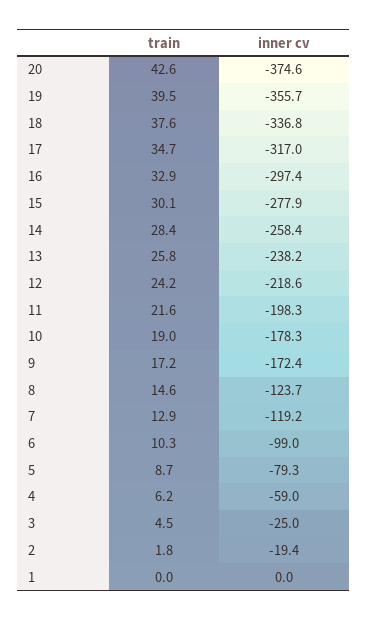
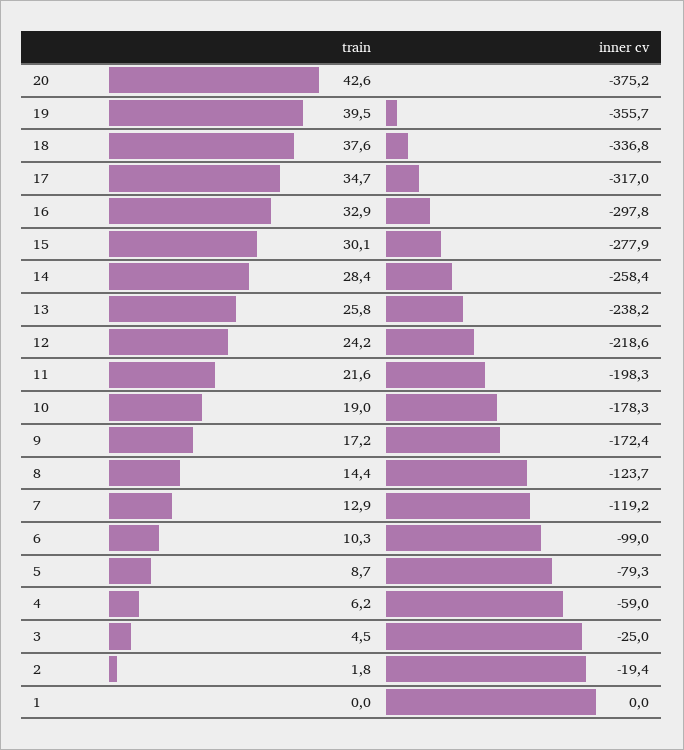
  {
    "train": {
      "20": 42.6,
      "19": 39.5,
      "18": 37.6,
      "17": 34.7,
      "16": 32.9,
      "15": 30.1,
      "14": 28.4,
      "13": 25.8,
      "12": 24.2,
      "11": 21.6,
      "10": 19,
      "9": 17.2,
-     "8": 14.6,
+     "8": 14.4,
      "7": 12.9,
      "6": 10.3,
      "5": 8.7,
      "4": 6.2,
      "3": 4.5,
      "2": 1.8,
      "1": 0
    },
    "inner cv": {
-     "20": -374.6,
+     "20": -375.2,
      "19": -355.7,
      "18": -336.8,
      "17": -317,
-     "16": -297.4,
+     "16": -297.8,
      "15": -277.9,
      "14": -258.4,
      "13": -238.2,
      "12": -218.6,
      "11": -198.3,
      "10": -178.3,
      "9": -172.4,
      "8": -123.7,
      "7": -119.2,
      "6": -99,
      "5": -79.3,
      "4": -59,
      "3": -25,
      "2": -19.4,
      "1": 0
    }
  }

